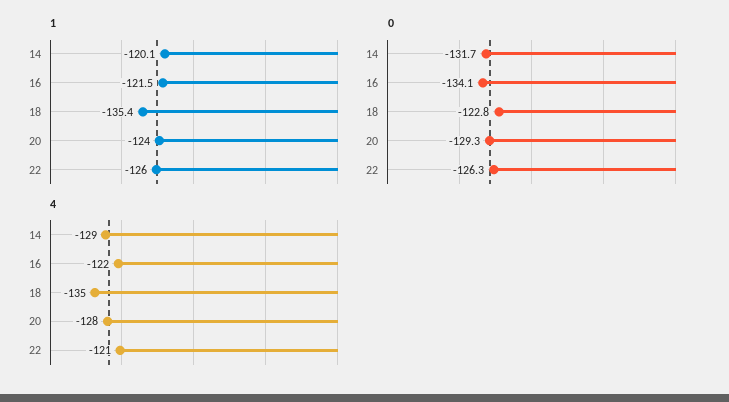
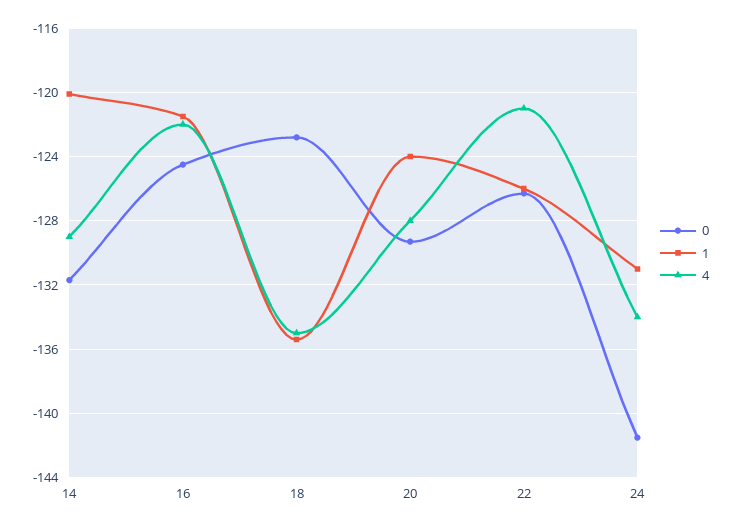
  {
    "1": {
      "14": -120.1,
      "16": -121.5,
      "18": -135.4,
      "20": -124,
-     "22": -126
+     "22": -126,
+     "24": -131
    },
    "0": {
      "14": -131.7,
-     "16": -134.1,
+     "16": -124.5,
      "18": -122.8,
      "20": -129.3,
-     "22": -126.3
+     "22": -126.3,
+     "24": -141.5
    },
    "4": {
      "14": -129,
      "16": -122,
      "18": -135,
      "20": -128,
-     "22": -121
+     "22": -121,
+     "24": -134
    }
  }

